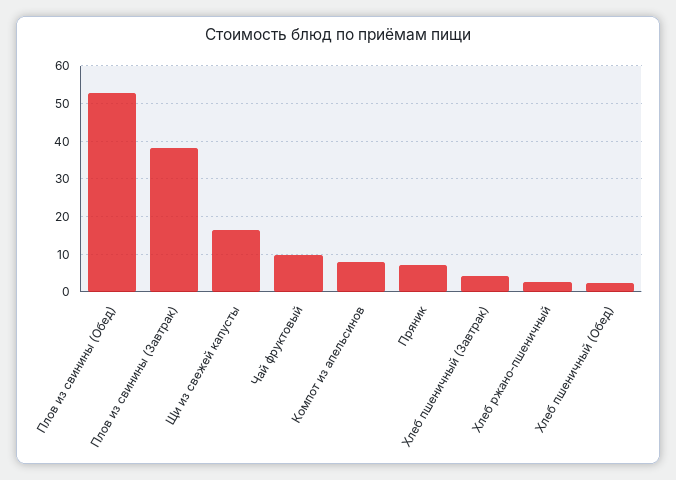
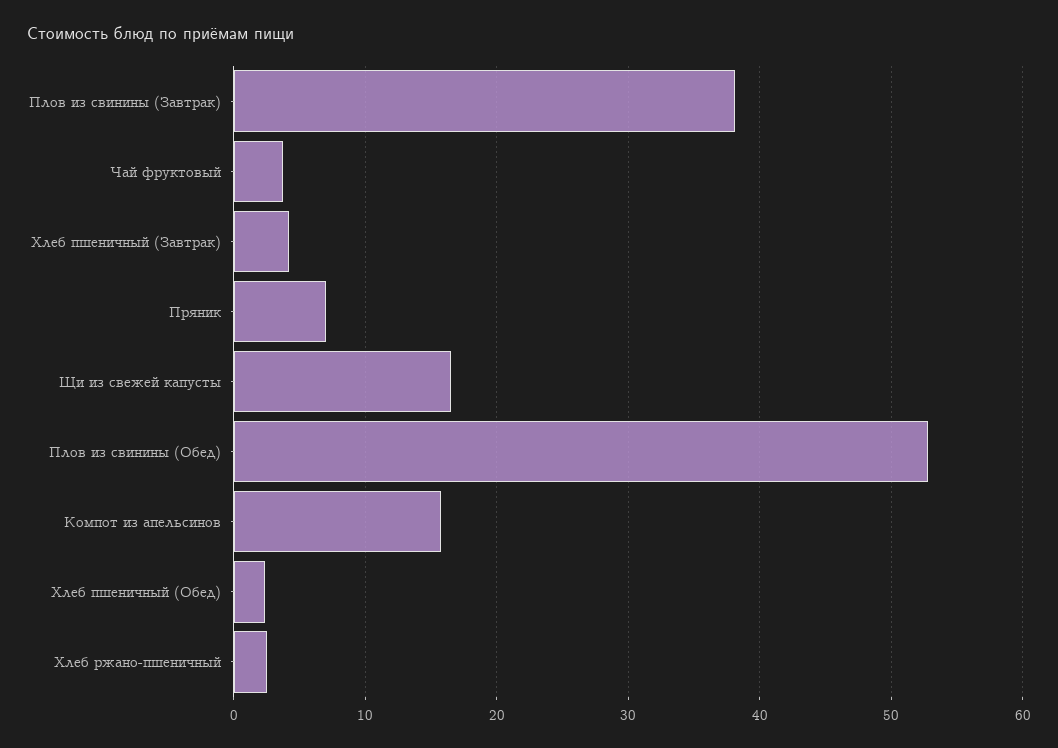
  {
    "Плов из свинины (Обед)": 53,
    "Плов из свинины (Завтрак)": 38,
    "Щи из свежей капусты": 17,
-   "Чай фруктовый": 10,
+   "Чай фруктовый": 4,
-   "Компот из апельсинов": 8,
+   "Компот из апельсинов": 16,
    "Пряник": 7,
    "Хлеб пшеничный (Завтрак)": 4,
    "Хлеб ржано-пшеничный": 3,
    "Хлеб пшеничный (Обед)": 2
  }

